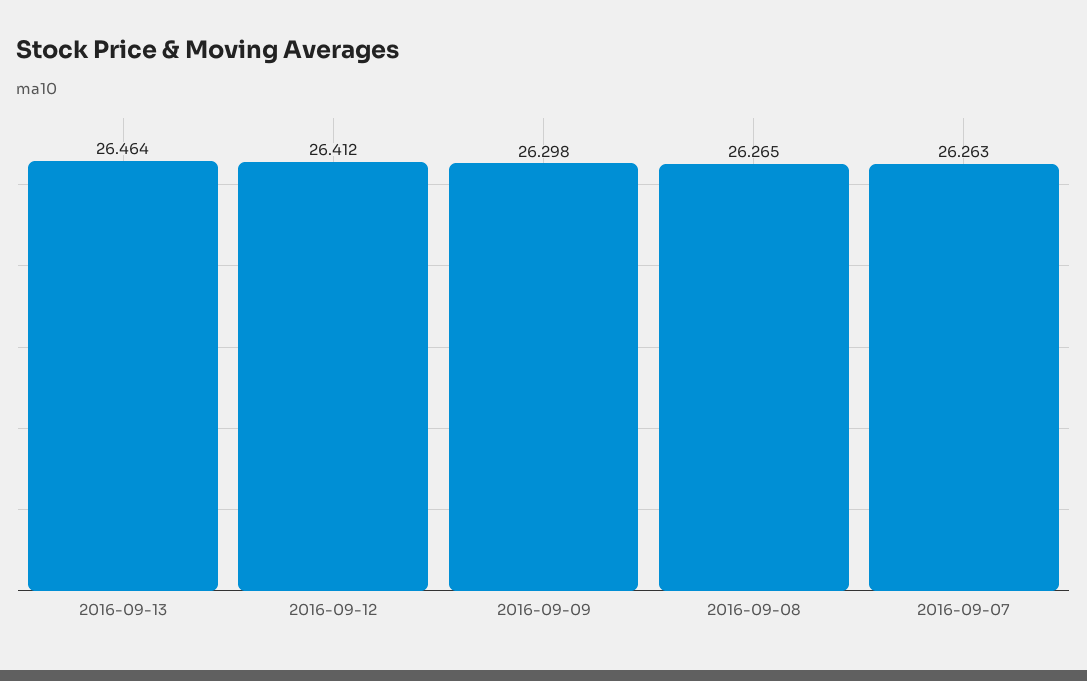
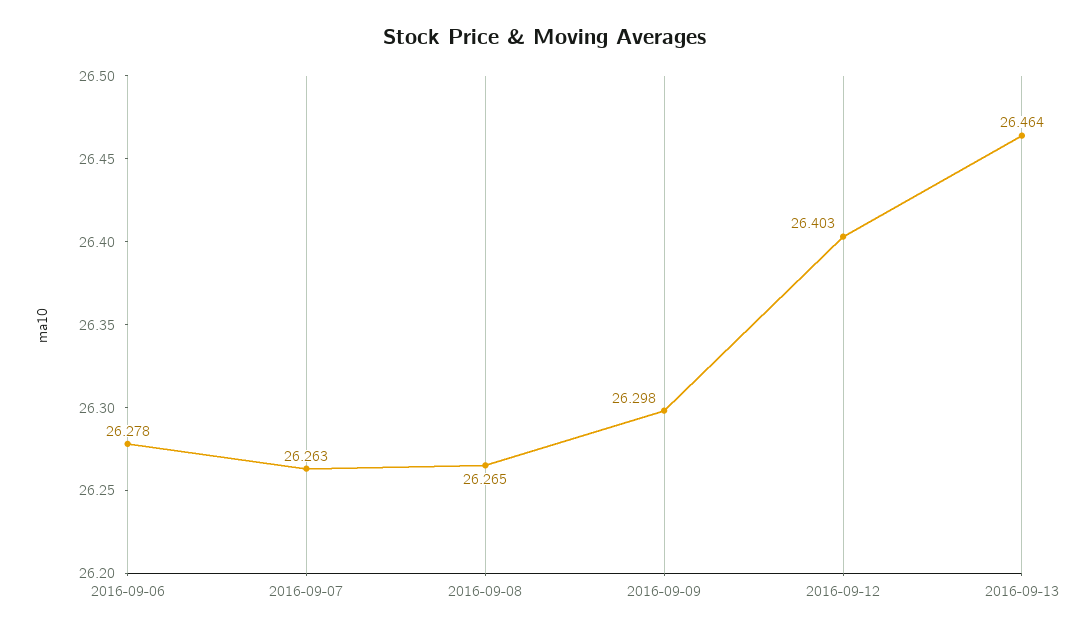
  {
    "2016-09-13": 26.464,
-   "2016-09-12": 26.412,
+   "2016-09-12": 26.403,
    "2016-09-09": 26.298,
    "2016-09-08": 26.265,
-   "2016-09-07": 26.263
+   "2016-09-07": 26.263,
+   "2016-09-06": 26.278
  }

